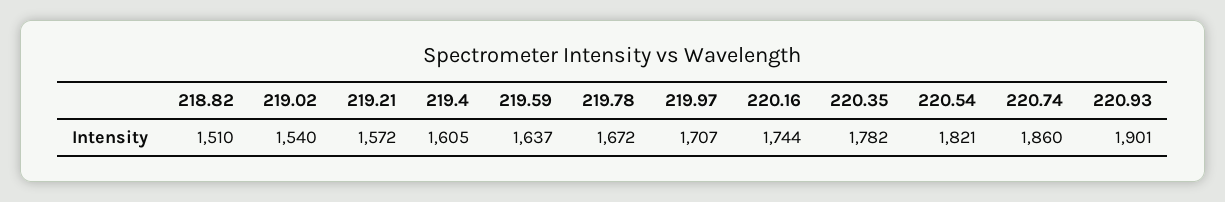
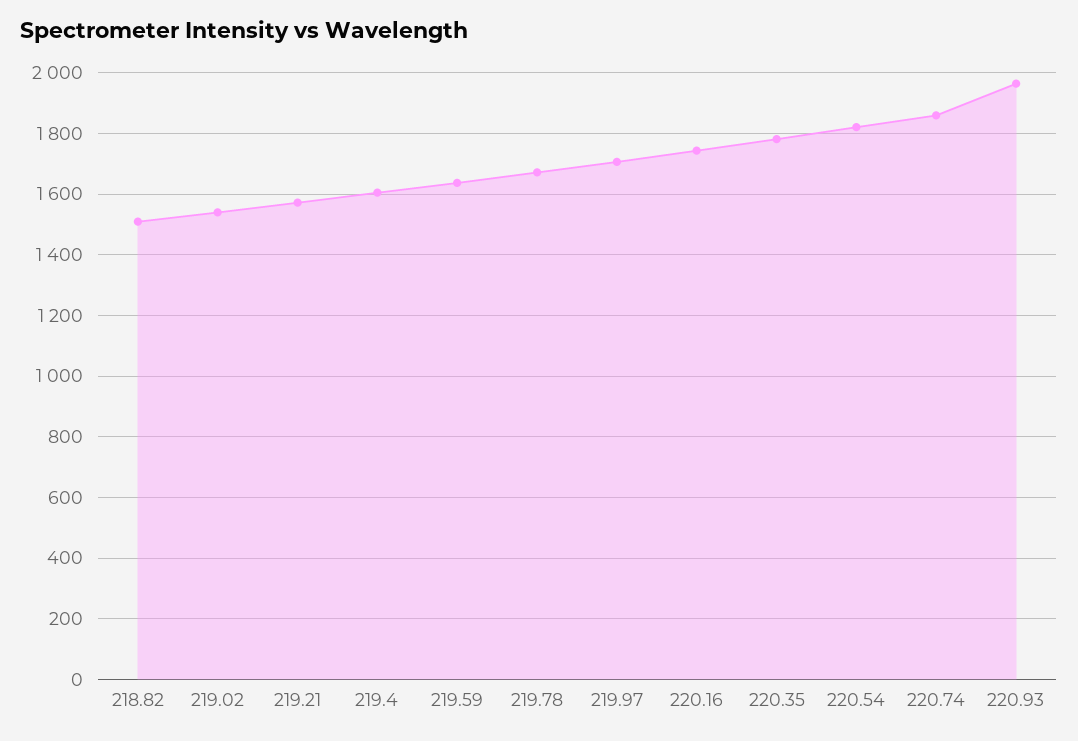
  {
    "218.82": 1510,
    "219.02": 1540,
    "219.21": 1572,
    "219.4": 1605,
    "219.59": 1637,
    "219.78": 1672,
    "219.97": 1707,
    "220.16": 1744,
    "220.35": 1782,
    "220.54": 1821,
    "220.74": 1860,
-   "220.93": 1901
+   "220.93": 1960
  }

